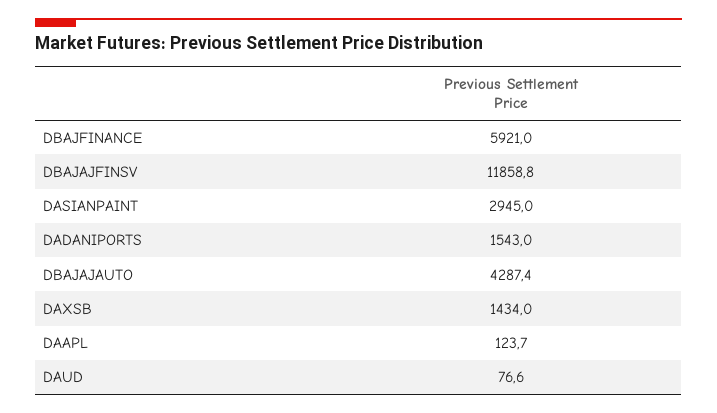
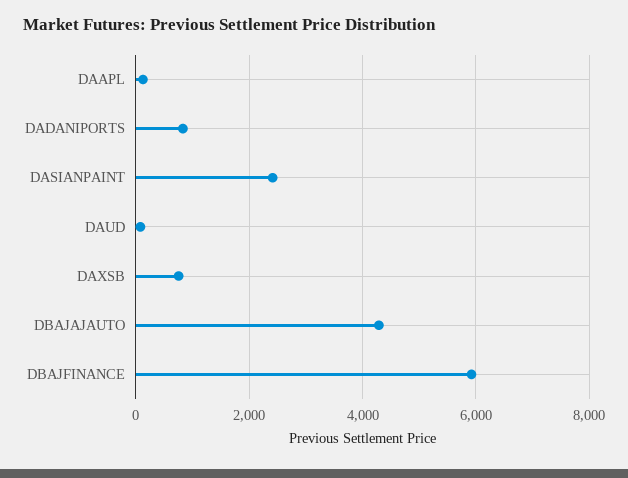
  {
    "DBAJFINANCE": 5921,
-   "DBAJAJFINSV": 11858.8,
-   "DASIANPAINT": 2945,
+   "DASIANPAINT": 2400,
-   "DADANIPORTS": 1543,
+   "DADANIPORTS": 800,
    "DBAJAJAUTO": 4287.4,
-   "DAXSB": 1434,
+   "DAXSB": 800,
    "DAAPL": 123.7,
    "DAUD": 76.6
  }

